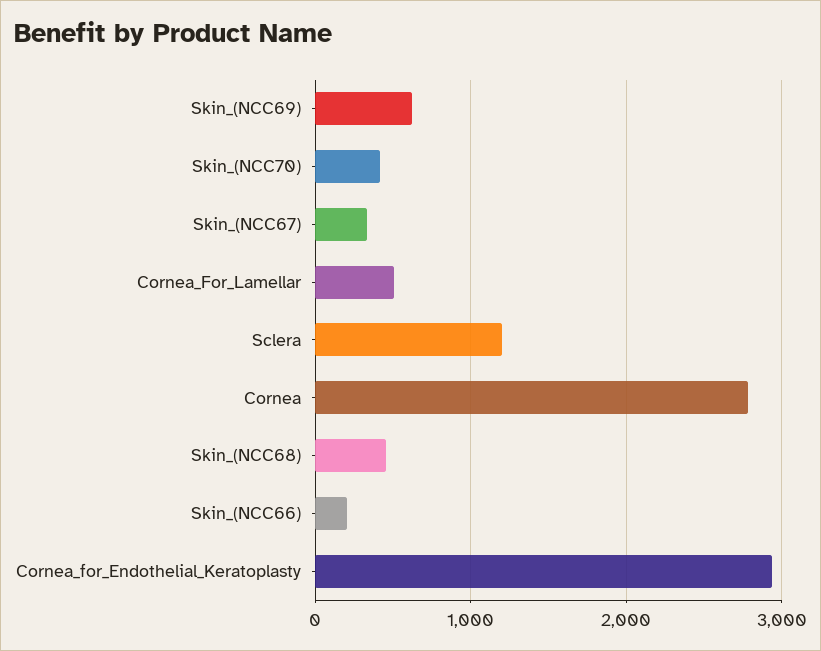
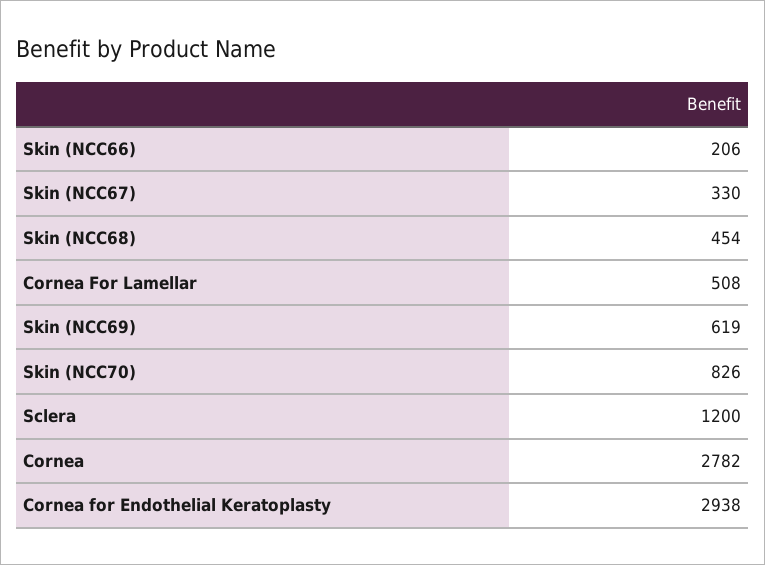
  {
    "Skin_(NCC69)": 619,
-   "Skin_(NCC70)": 400,
+   "Skin_(NCC70)": 826,
    "Skin_(NCC67)": 330,
    "Cornea_For_Lamellar": 508,
    "Sclera": 1200,
    "Cornea": 2782,
    "Skin_(NCC68)": 454,
    "Skin_(NCC66)": 206,
    "Cornea_for_Endothelial_Keratoplasty": 2938
  }

